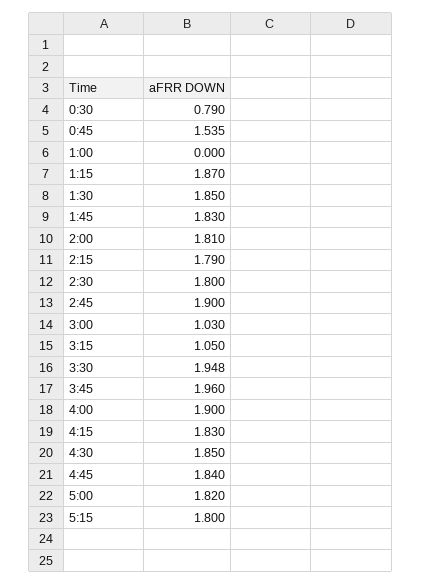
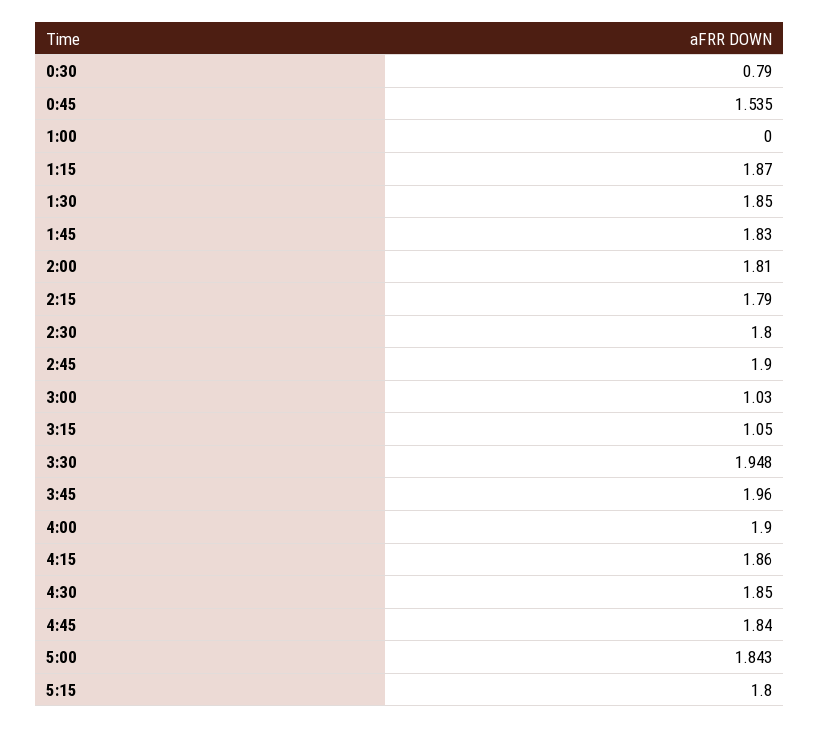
  {
    "0:30": 0.79,
    "0:45": 1.535,
    "1:00": 0,
    "1:15": 1.87,
    "1:30": 1.85,
    "1:45": 1.83,
    "2:00": 1.81,
    "2:15": 1.79,
    "2:30": 1.8,
    "2:45": 1.9,
    "3:00": 1.03,
    "3:15": 1.05,
    "3:30": 1.948,
    "3:45": 1.96,
    "4:00": 1.9,
-   "4:15": 1.83,
+   "4:15": 1.86,
    "4:30": 1.85,
    "4:45": 1.84,
-   "5:00": 1.82,
+   "5:00": 1.843,
    "5:15": 1.8
  }

